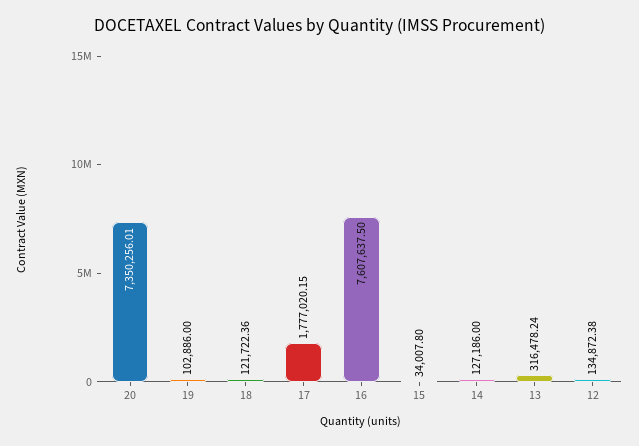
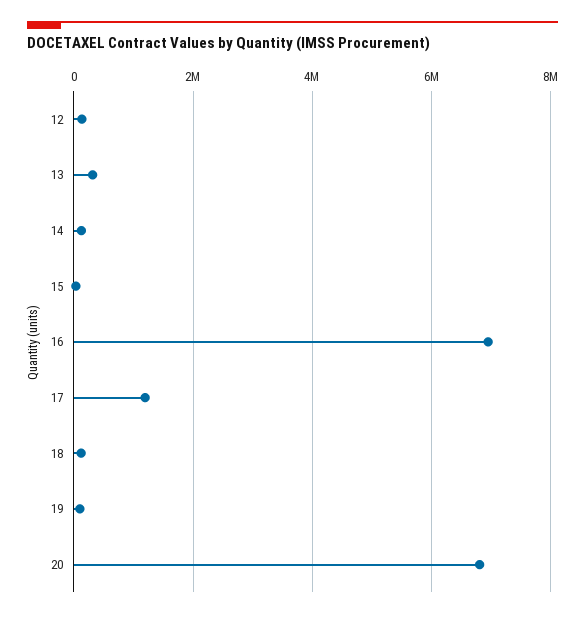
  {
-   "20": 7350256.01,
+   "20": 6800000,
    "19": 102886,
    "18": 121722.36,
-   "17": 1777020.15,
+   "17": 1200000,
-   "16": 7607637.5,
+   "16": 7000000,
    "15": 34007.8,
    "14": 127186,
    "13": 316478.24,
    "12": 134872.38
  }

